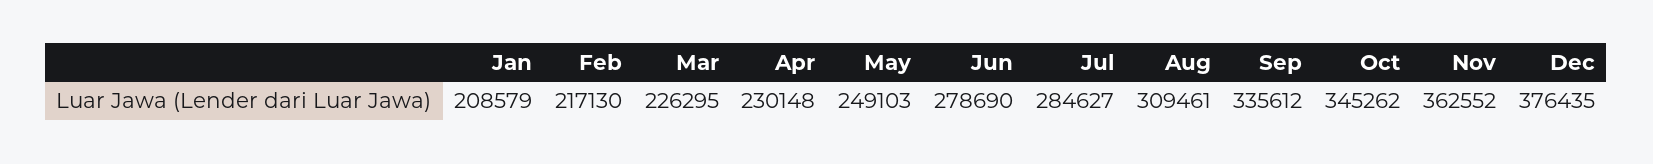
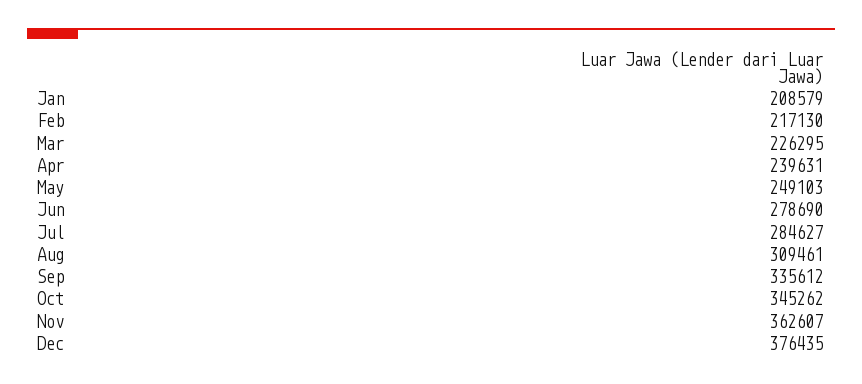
  {
    "Jan": 208579,
    "Feb": 217130,
    "Mar": 226295,
-   "Apr": 230148,
+   "Apr": 239631,
    "May": 249103,
    "Jun": 278690,
    "Jul": 284627,
    "Aug": 309461,
    "Sep": 335612,
    "Oct": 345262,
-   "Nov": 362552,
+   "Nov": 362607,
    "Dec": 376435
  }

